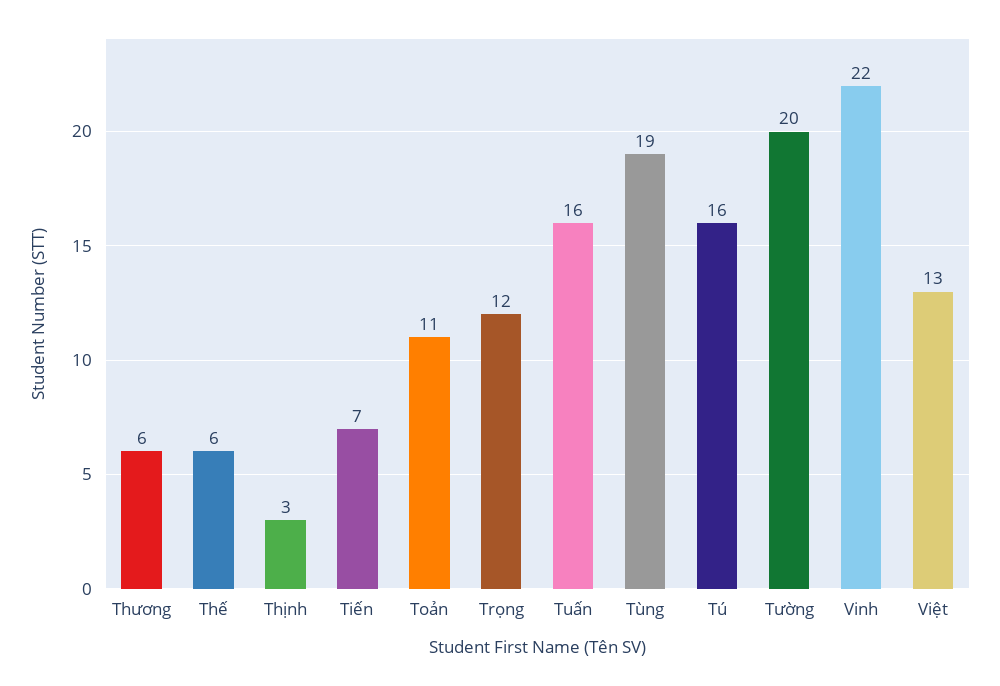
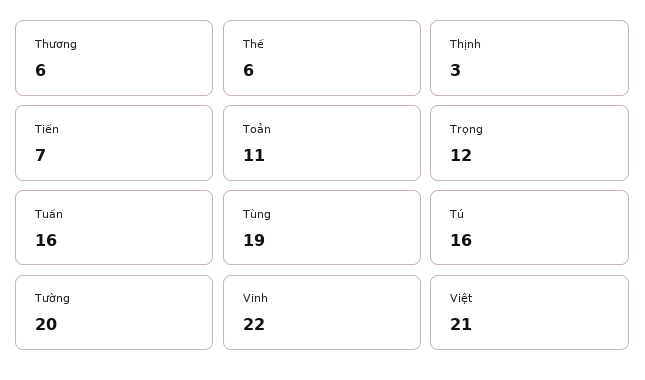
  {
    "Thương": 6,
    "Thế": 6,
    "Thịnh": 3,
    "Tiến": 7,
    "Toản": 11,
    "Trọng": 12,
    "Tuấn": 16,
    "Tùng": 19,
    "Tú": 16,
    "Tường": 20,
    "Vinh": 22,
-   "Việt": 13
+   "Việt": 21
  }

